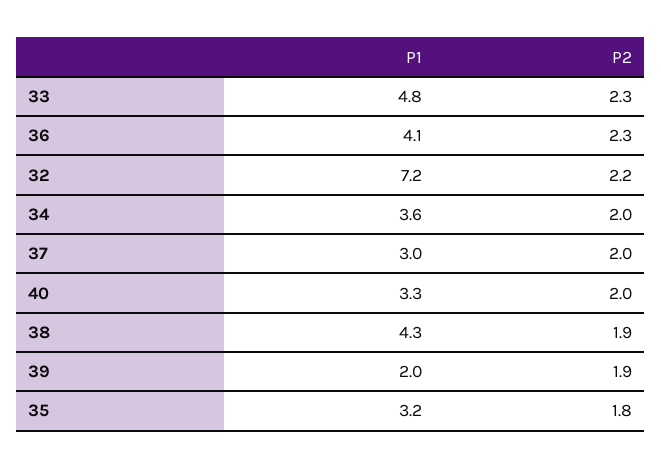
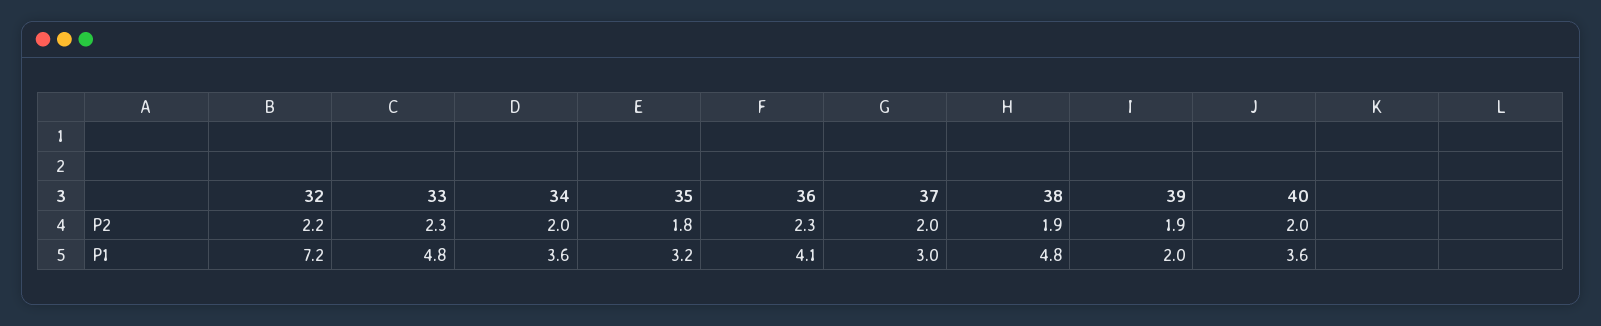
  {
    "P1": {
      "33": 4.8,
      "36": 4.1,
      "32": 7.2,
      "34": 3.6,
      "37": 3,
-     "40": 3.3,
+     "40": 3.6,
-     "38": 4.3,
+     "38": 4.8,
      "39": 2,
      "35": 3.2
    },
    "P2": {
      "33": 2.3,
      "36": 2.3,
      "32": 2.2,
      "34": 2,
      "37": 2,
      "40": 2,
      "38": 1.9,
      "39": 1.9,
      "35": 1.8
    }
  }

